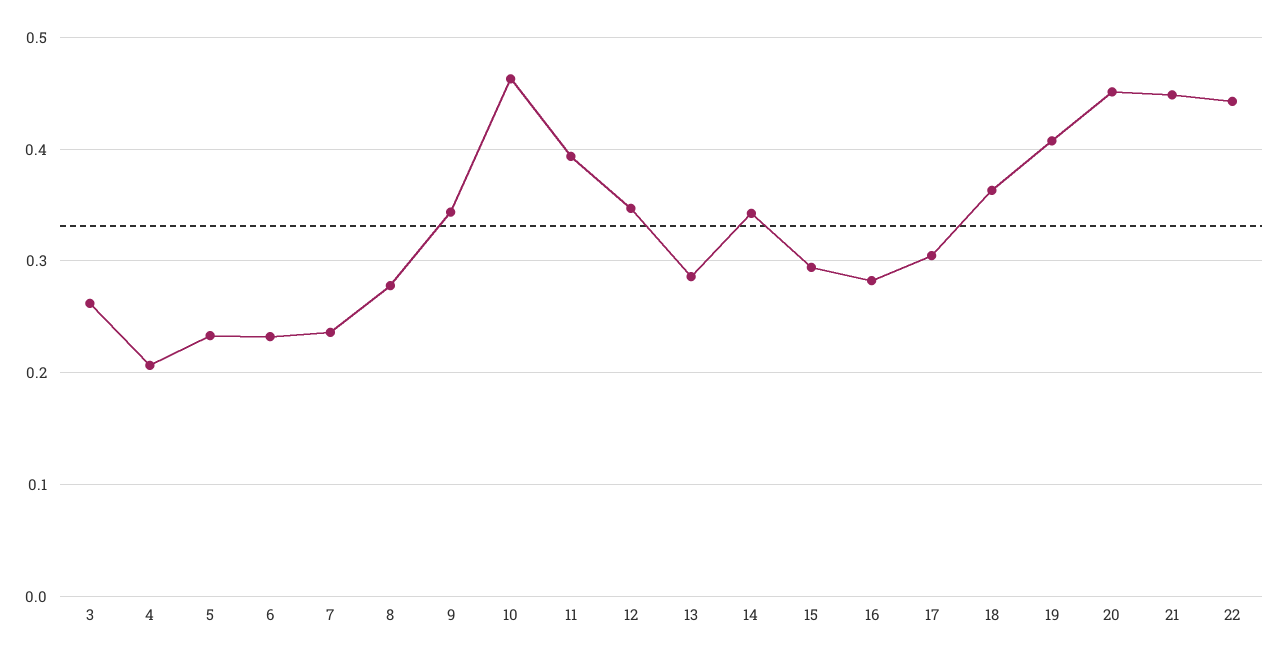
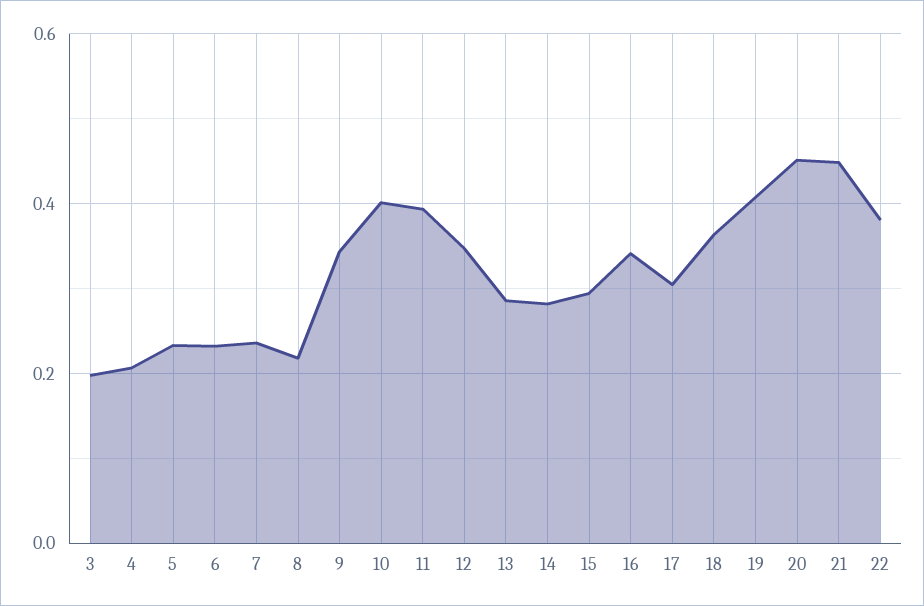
  {
-   "3": 0.26,
+   "3": 0.2,
    "4": 0.21,
    "5": 0.23,
    "6": 0.23,
    "7": 0.24,
-   "8": 0.28,
+   "8": 0.22,
    "9": 0.34,
-   "10": 0.46,
+   "10": 0.4,
    "11": 0.39,
    "12": 0.35,
    "13": 0.29,
-   "14": 0.34,
+   "14": 0.28,
    "15": 0.29,
-   "16": 0.28,
+   "16": 0.34,
    "17": 0.3,
    "18": 0.36,
    "19": 0.41,
    "20": 0.45,
    "21": 0.45,
-   "22": 0.44
+   "22": 0.38
  }

